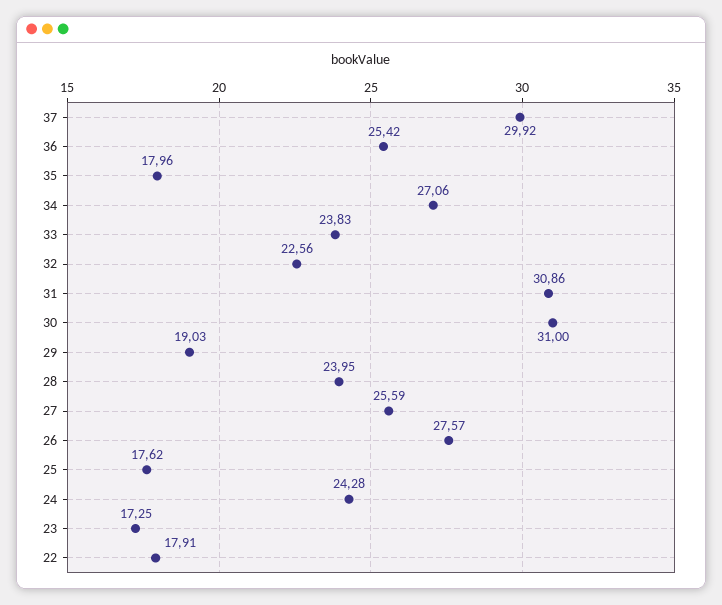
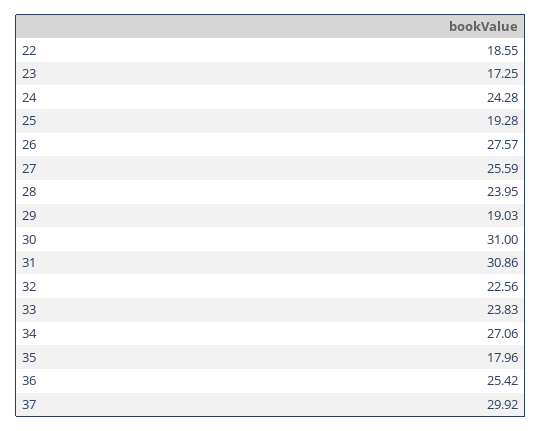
  {
    "37": 29.92,
    "36": 25.42,
    "35": 17.96,
    "34": 27.06,
    "33": 23.83,
    "32": 22.56,
    "31": 30.86,
    "30": 31,
    "29": 19.03,
    "28": 23.95,
    "27": 25.59,
    "26": 27.57,
-   "25": 17.62,
+   "25": 19.28,
    "24": 24.28,
    "23": 17.25,
-   "22": 17.91
+   "22": 18.55
  }

